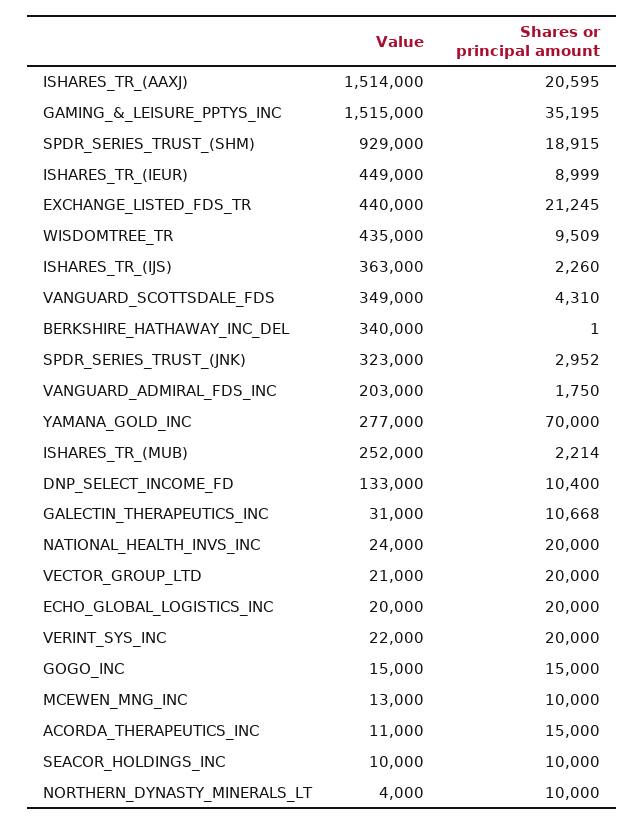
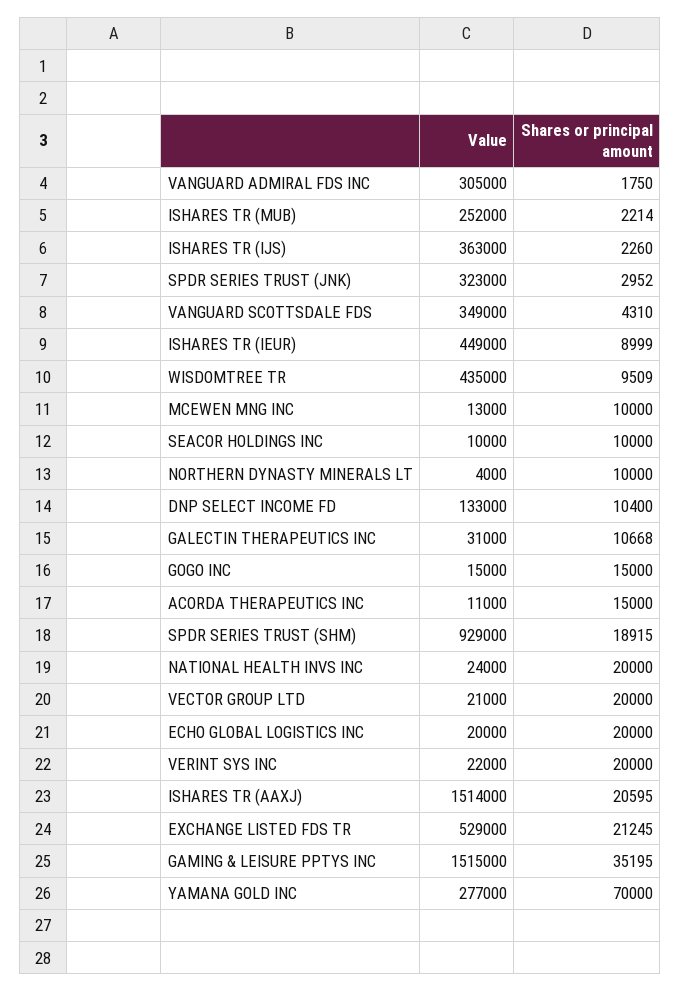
  {
    "Value": {
      "ISHARES_TR_(AAXJ)": 1514000,
      "GAMING_&_LEISURE_PPTYS_INC": 1515000,
      "SPDR_SERIES_TRUST_(SHM)": 929000,
      "ISHARES_TR_(IEUR)": 449000,
-     "EXCHANGE_LISTED_FDS_TR": 440000,
+     "EXCHANGE_LISTED_FDS_TR": 529000,
      "WISDOMTREE_TR": 435000,
      "ISHARES_TR_(IJS)": 363000,
      "VANGUARD_SCOTTSDALE_FDS": 349000,
-     "BERKSHIRE_HATHAWAY_INC_DEL": 340000,
      "SPDR_SERIES_TRUST_(JNK)": 323000,
-     "VANGUARD_ADMIRAL_FDS_INC": 203000,
+     "VANGUARD_ADMIRAL_FDS_INC": 305000,
      "YAMANA_GOLD_INC": 277000,
      "ISHARES_TR_(MUB)": 252000,
      "DNP_SELECT_INCOME_FD": 133000,
      "GALECTIN_THERAPEUTICS_INC": 31000,
      "NATIONAL_HEALTH_INVS_INC": 24000,
      "VECTOR_GROUP_LTD": 21000,
      "ECHO_GLOBAL_LOGISTICS_INC": 20000,
      "VERINT_SYS_INC": 22000,
      "GOGO_INC": 15000,
      "MCEWEN_MNG_INC": 13000,
      "ACORDA_THERAPEUTICS_INC": 11000,
      "SEACOR_HOLDINGS_INC": 10000,
      "NORTHERN_DYNASTY_MINERALS_LT": 4000
    },
    "Shares or principal amount": {
      "ISHARES_TR_(AAXJ)": 20595,
      "GAMING_&_LEISURE_PPTYS_INC": 35195,
      "SPDR_SERIES_TRUST_(SHM)": 18915,
      "ISHARES_TR_(IEUR)": 8999,
      "EXCHANGE_LISTED_FDS_TR": 21245,
      "WISDOMTREE_TR": 9509,
      "ISHARES_TR_(IJS)": 2260,
      "VANGUARD_SCOTTSDALE_FDS": 4310,
-     "BERKSHIRE_HATHAWAY_INC_DEL": 1,
      "SPDR_SERIES_TRUST_(JNK)": 2952,
      "VANGUARD_ADMIRAL_FDS_INC": 1750,
      "YAMANA_GOLD_INC": 70000,
      "ISHARES_TR_(MUB)": 2214,
      "DNP_SELECT_INCOME_FD": 10400,
      "GALECTIN_THERAPEUTICS_INC": 10668,
      "NATIONAL_HEALTH_INVS_INC": 20000,
      "VECTOR_GROUP_LTD": 20000,
      "ECHO_GLOBAL_LOGISTICS_INC": 20000,
      "VERINT_SYS_INC": 20000,
      "GOGO_INC": 15000,
      "MCEWEN_MNG_INC": 10000,
      "ACORDA_THERAPEUTICS_INC": 15000,
      "SEACOR_HOLDINGS_INC": 10000,
      "NORTHERN_DYNASTY_MINERALS_LT": 10000
    }
  }

